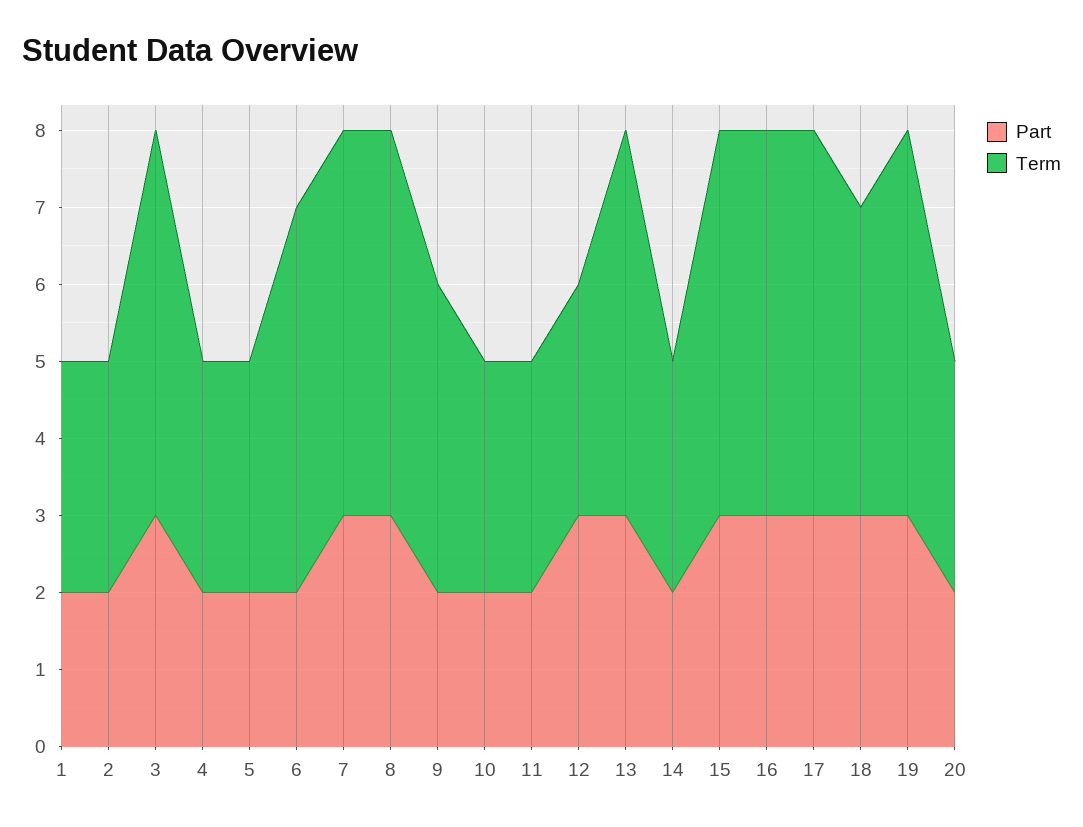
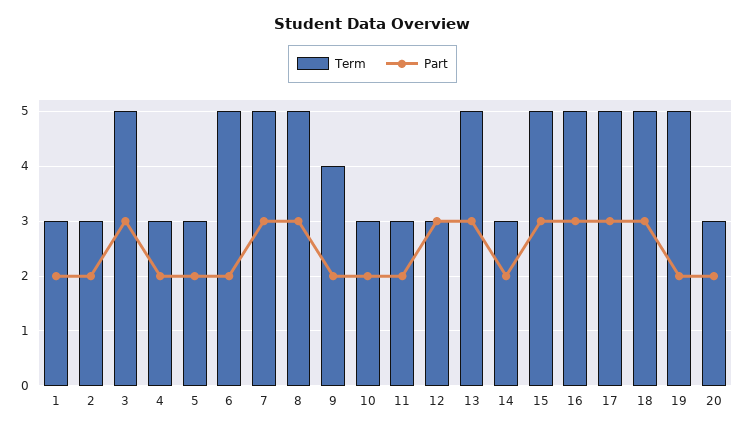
  {
    "Part": {
      "1": 2,
      "2": 2,
      "3": 3,
      "4": 2,
      "5": 2,
      "6": 2,
      "7": 3,
      "8": 3,
      "9": 2,
      "10": 2,
      "11": 2,
      "12": 3,
      "13": 3,
      "14": 2,
      "15": 3,
      "16": 3,
      "17": 3,
      "18": 3,
-     "19": 3,
+     "19": 2,
      "20": 2
    },
    "Term": {
      "1": 3,
      "2": 3,
      "3": 5,
      "4": 3,
      "5": 3,
      "6": 5,
      "7": 5,
      "8": 5,
      "9": 4,
      "10": 3,
      "11": 3,
      "12": 3,
      "13": 5,
      "14": 3,
      "15": 5,
      "16": 5,
      "17": 5,
-     "18": 4,
+     "18": 5,
      "19": 5,
      "20": 3
    }
  }

